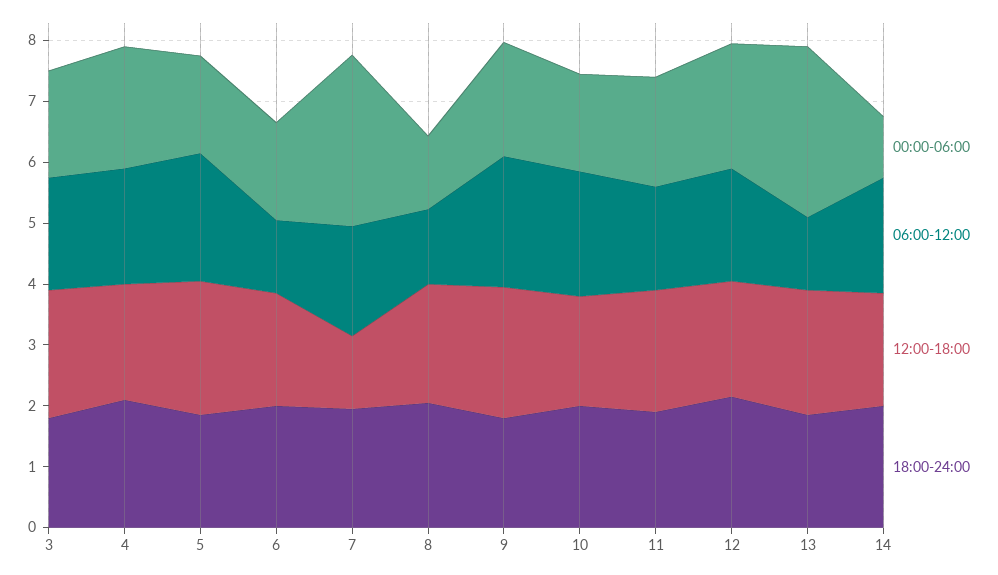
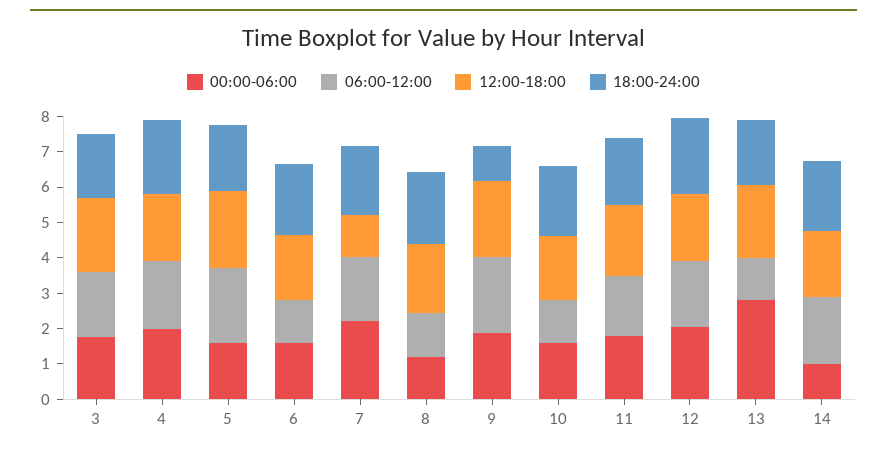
  {
    "00:00-06:00": {
      "3": 1.8,
      "4": 2,
      "5": 1.6,
      "6": 1.6,
-     "7": 2.8,
+     "7": 2.25,
      "8": 1.2,
      "9": 1.8,
      "10": 1.6,
      "11": 1.8,
      "12": 2,
      "13": 2.8,
      "14": 1
    },
    "06:00-12:00": {
      "3": 1.8,
      "4": 2,
      "5": 2.2,
      "6": 1.2,
      "7": 1.8,
      "8": 1.2,
      "9": 2.2,
-     "10": 2,
+     "10": 1.25,
      "11": 1.8,
      "12": 1.8,
      "13": 1.2,
      "14": 2
    },
    "12:00-18:00": {
      "3": 2.2,
      "4": 2,
      "5": 2.2,
      "6": 1.8,
      "7": 1.2,
      "8": 2,
      "9": 2.2,
      "10": 1.8,
      "11": 2,
      "12": 2,
      "13": 2,
      "14": 1.8
    },
    "18:00-24:00": {
      "3": 1.8,
      "4": 2.2,
      "5": 1.8,
      "6": 2,
      "7": 2,
      "8": 2,
-     "9": 1.8,
+     "9": 1,
      "10": 2,
      "11": 2,
      "12": 2.2,
      "13": 1.8,
      "14": 2
    }
  }

